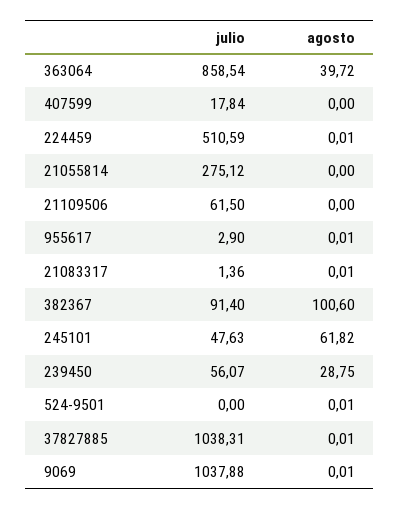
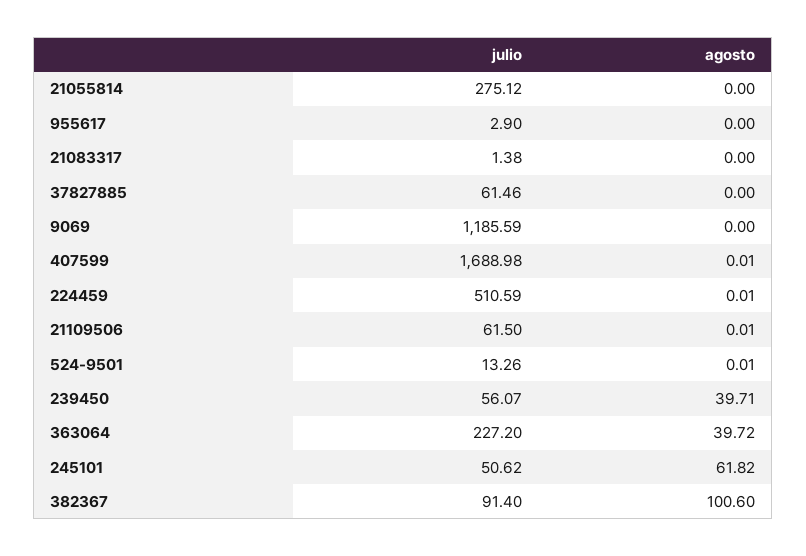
  {
    "julio": {
-     "363064": 858.54,
+     "363064": 227.2,
-     "407599": 17.84,
+     "407599": 1688.98,
      "224459": 510.59,
      "21055814": 275.12,
      "21109506": 61.5,
      "955617": 2.9,
-     "21083317": 1.36,
+     "21083317": 1.38,
      "382367": 91.4,
-     "245101": 47.63,
+     "245101": 50.62,
      "239450": 56.07,
-     "524-9501": 0,
+     "524-9501": 13.26,
-     "37827885": 1038.31,
+     "37827885": 61.46,
-     "9069": 1037.88
+     "9069": 1185.59
    },
    "agosto": {
      "363064": 39.72,
-     "407599": 0,
+     "407599": 0.01,
      "224459": 0.01,
      "21055814": 0,
-     "21109506": 0,
+     "21109506": 0.01,
-     "955617": 0.01,
+     "955617": 0,
-     "21083317": 0.01,
+     "21083317": 0,
      "382367": 100.6,
      "245101": 61.82,
-     "239450": 28.75,
+     "239450": 39.71,
      "524-9501": 0.01,
-     "37827885": 0.01,
+     "37827885": 0,
-     "9069": 0.01
+     "9069": 0
    }
  }

